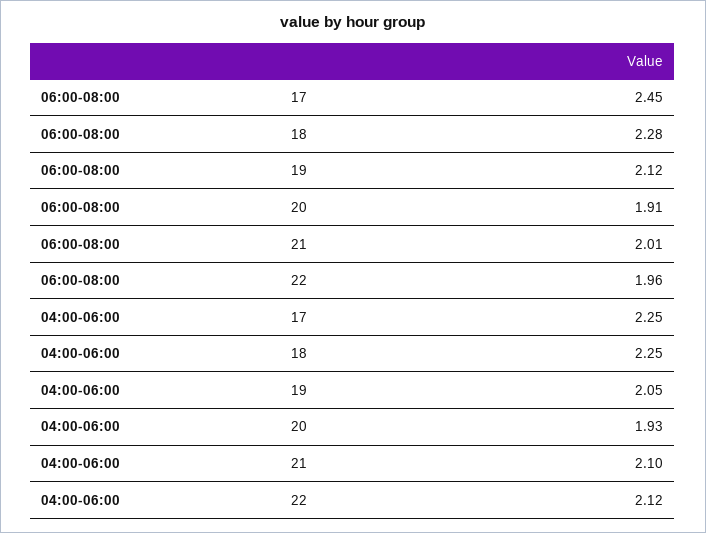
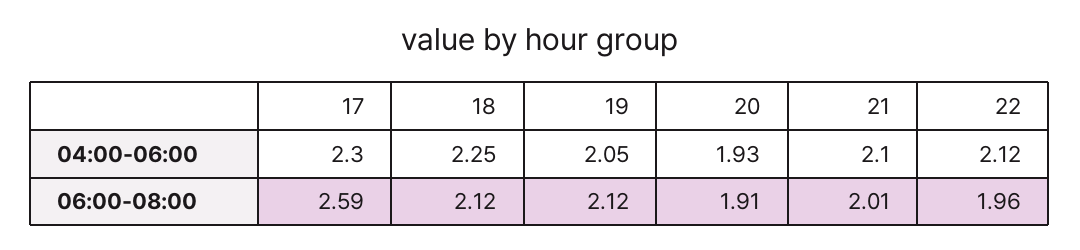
  {
    "06:00-08:00": {
-     "17": 2.45,
+     "17": 2.59,
-     "18": 2.28,
+     "18": 2.12,
      "19": 2.12,
      "20": 1.91,
      "21": 2.01,
      "22": 1.96
    },
    "04:00-06:00": {
-     "17": 2.25,
+     "17": 2.3,
      "18": 2.25,
      "19": 2.05,
      "20": 1.93,
      "21": 2.1,
      "22": 2.12
    }
  }

